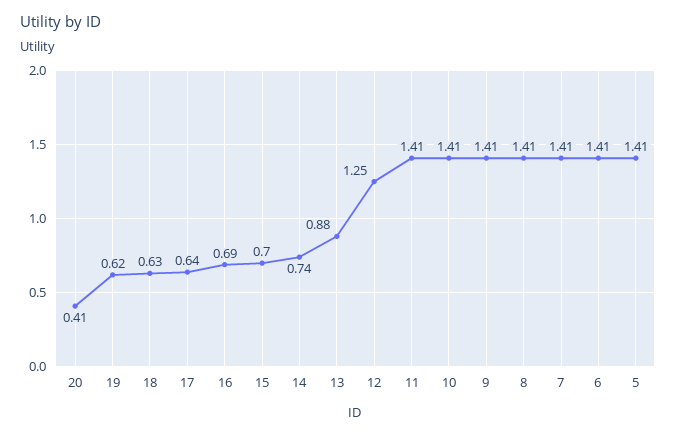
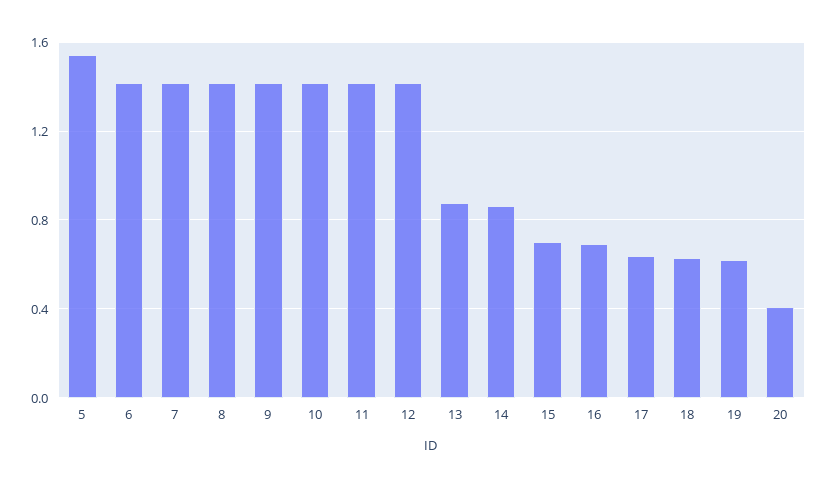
  {
    "20": 0.41,
    "19": 0.62,
    "18": 0.63,
    "17": 0.64,
    "16": 0.69,
    "15": 0.7,
-   "14": 0.74,
+   "14": 0.85,
    "13": 0.88,
-   "12": 1.25,
+   "12": 1.4,
    "11": 1.41,
    "10": 1.41,
    "9": 1.41,
    "8": 1.41,
    "7": 1.41,
    "6": 1.41,
-   "5": 1.41
+   "5": 1.55
  }

